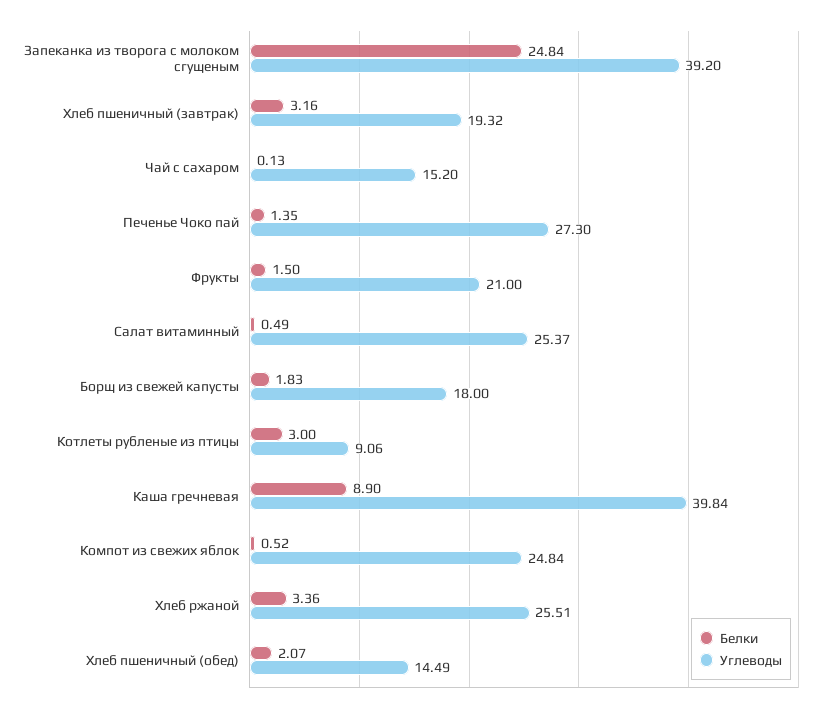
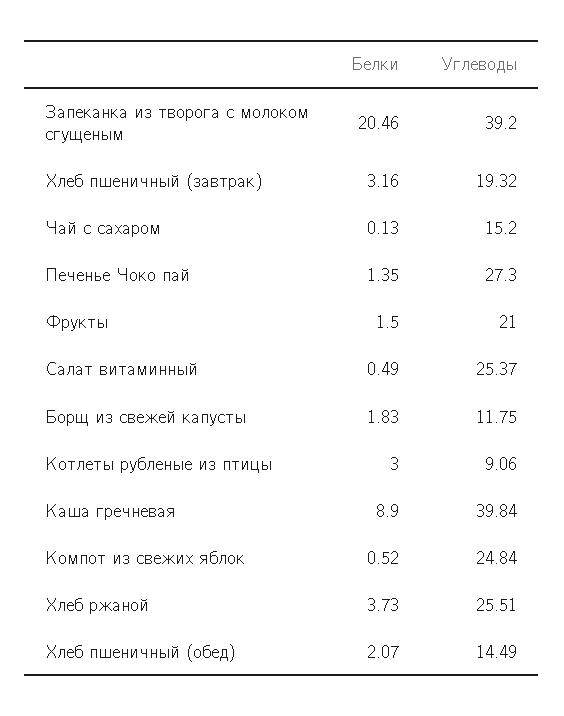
  {
    "Белки": {
-     "Запеканка из творога с молоком сгущеным": 24.84,
+     "Запеканка из творога с молоком сгущеным": 20.46,
      "Хлеб пшеничный (завтрак)": 3.16,
      "Чай с сахаром": 0.13,
      "Печенье Чоко пай": 1.35,
      "Фрукты": 1.5,
      "Салат витаминный": 0.49,
      "Борщ из свежей капусты": 1.83,
      "Котлеты рубленые из птицы": 3,
      "Каша гречневая": 8.9,
      "Компот из свежих яблок": 0.52,
-     "Хлеб ржаной": 3.36,
+     "Хлеб ржаной": 3.73,
      "Хлеб пшеничный (обед)": 2.07
    },
    "Углеводы": {
      "Запеканка из творога с молоком сгущеным": 39.2,
      "Хлеб пшеничный (завтрак)": 19.32,
      "Чай с сахаром": 15.2,
      "Печенье Чоко пай": 27.3,
      "Фрукты": 21,
      "Салат витаминный": 25.37,
-     "Борщ из свежей капусты": 18,
+     "Борщ из свежей капусты": 11.75,
      "Котлеты рубленые из птицы": 9.06,
      "Каша гречневая": 39.84,
      "Компот из свежих яблок": 24.84,
      "Хлеб ржаной": 25.51,
      "Хлеб пшеничный (обед)": 14.49
    }
  }

